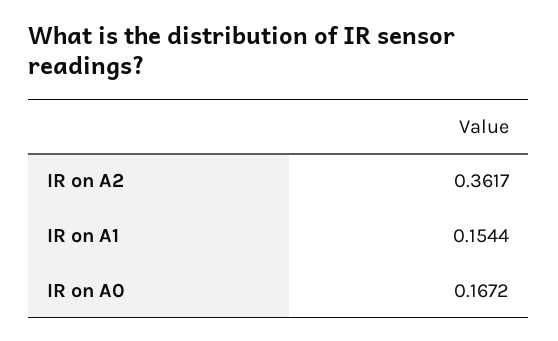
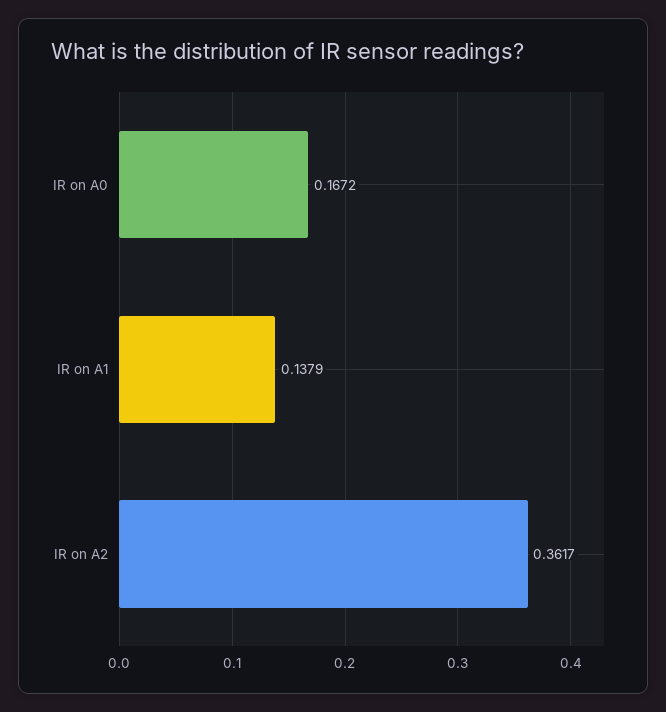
  {
    "IR on A2": 0.3617,
-   "IR on A1": 0.1544,
+   "IR on A1": 0.1379,
    "IR on A0": 0.1672
  }

